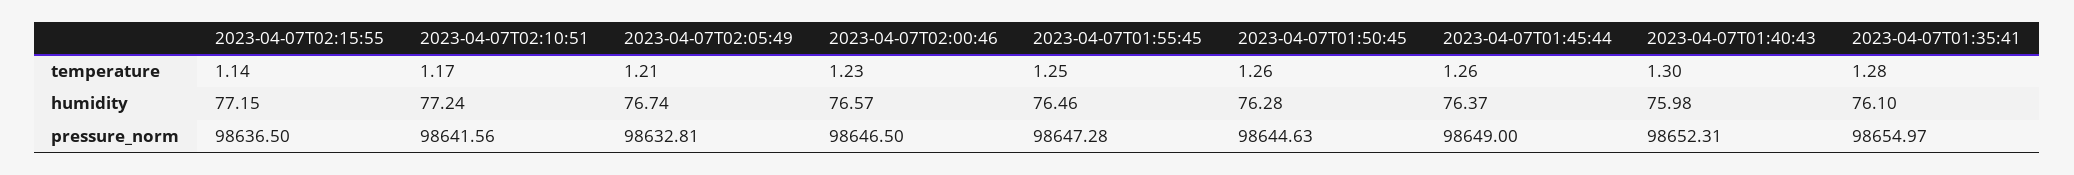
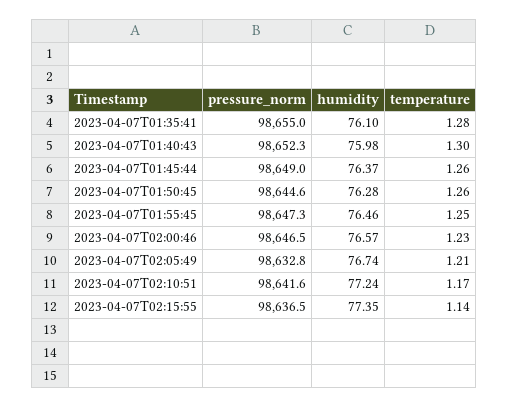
  {
    "2023-04-07T02:15:55": {
      "temperature": 1.14,
-     "humidity": 77.15,
+     "humidity": 77.35,
      "pressure_norm": 98636.5
    },
    "2023-04-07T02:10:51": {
      "temperature": 1.17,
      "humidity": 77.24,
      "pressure_norm": 98641.56
    },
    "2023-04-07T02:05:49": {
      "temperature": 1.21,
      "humidity": 76.74,
      "pressure_norm": 98632.81
    },
    "2023-04-07T02:00:46": {
      "temperature": 1.23,
      "humidity": 76.57,
      "pressure_norm": 98646.5
    },
    "2023-04-07T01:55:45": {
      "temperature": 1.25,
      "humidity": 76.46,
      "pressure_norm": 98647.28
    },
    "2023-04-07T01:50:45": {
      "temperature": 1.26,
      "humidity": 76.28,
      "pressure_norm": 98644.63
    },
    "2023-04-07T01:45:44": {
      "temperature": 1.26,
      "humidity": 76.37,
      "pressure_norm": 98649
    },
    "2023-04-07T01:40:43": {
      "temperature": 1.3,
      "humidity": 75.98,
      "pressure_norm": 98652.31
    },
    "2023-04-07T01:35:41": {
      "temperature": 1.28,
      "humidity": 76.1,
      "pressure_norm": 98654.97
    }
  }

